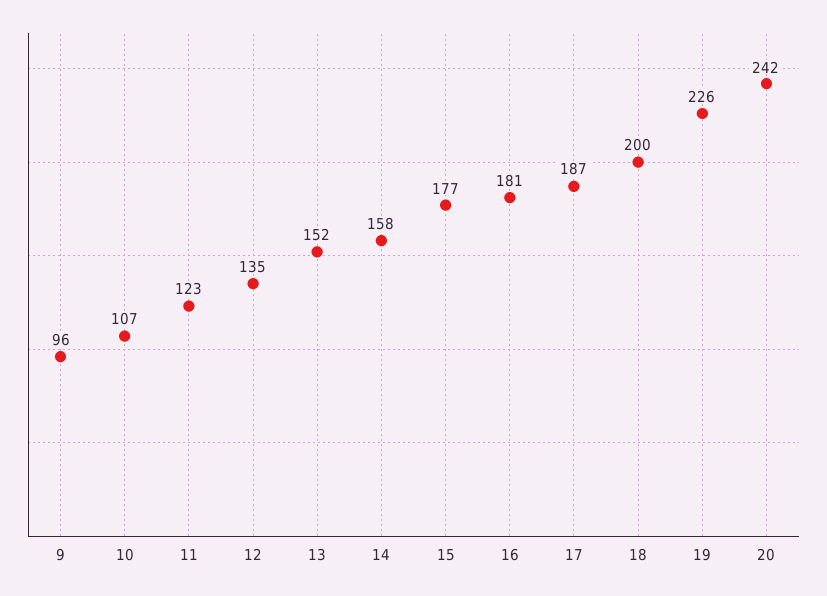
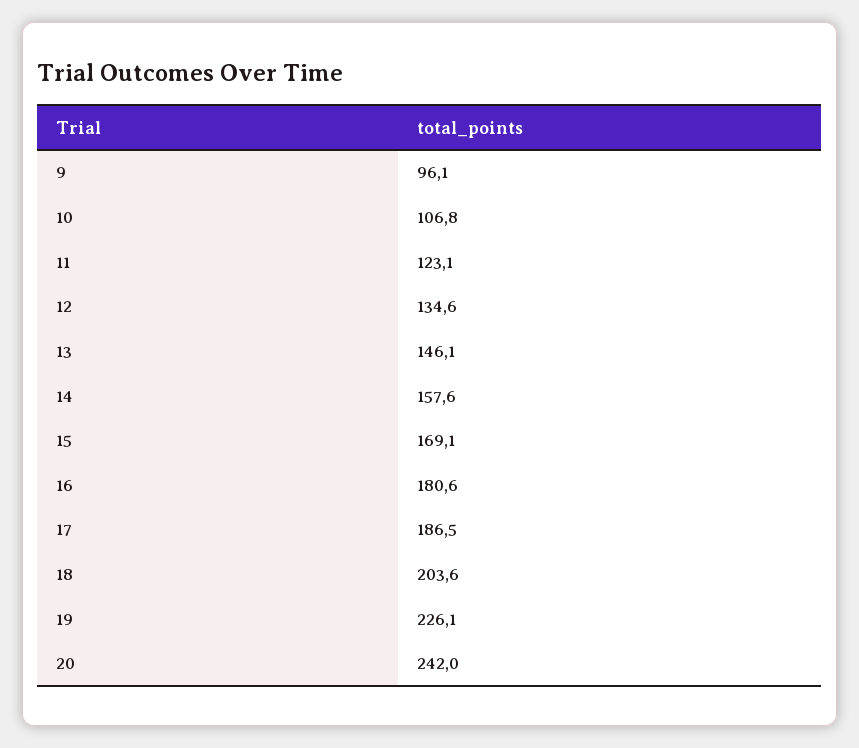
  {
    "9": 96.1,
    "10": 106.8,
    "11": 123.1,
    "12": 134.6,
-   "13": 152,
+   "13": 146.1,
    "14": 157.6,
-   "15": 177,
+   "15": 169.1,
    "16": 180.6,
    "17": 186.5,
-   "18": 200,
+   "18": 203.6,
    "19": 226.1,
    "20": 242
  }

